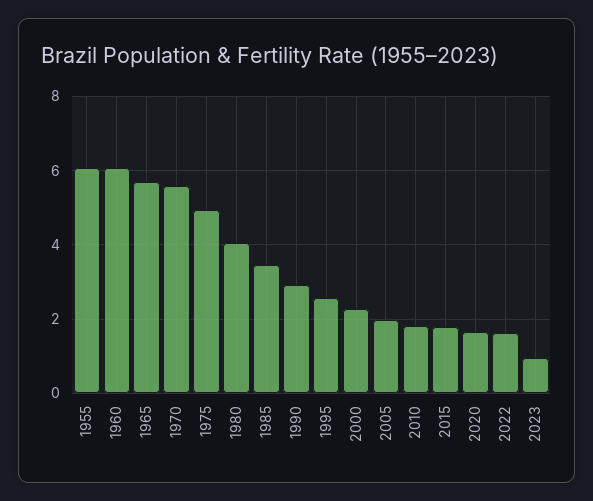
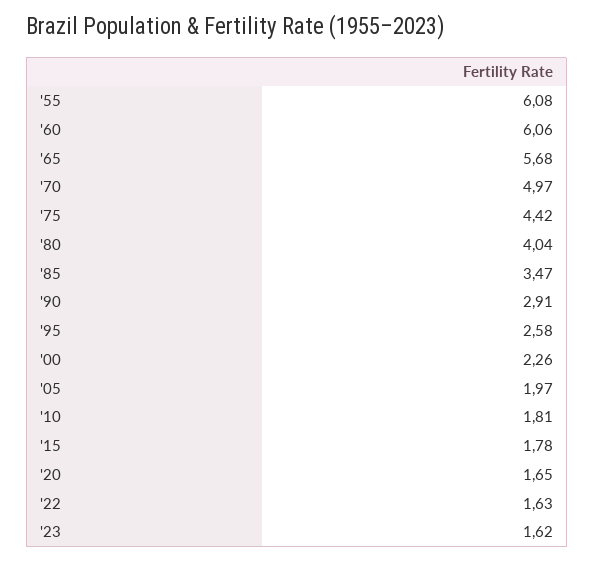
  {
    "1955": 6.08,
    "1960": 6.06,
    "1965": 5.68,
-   "1970": 5.6,
+   "1970": 4.97,
-   "1975": 5,
+   "1975": 4.42,
    "1980": 4.04,
    "1985": 3.47,
    "1990": 2.91,
    "1995": 2.58,
    "2000": 2.26,
    "2005": 1.97,
    "2010": 1.81,
    "2015": 1.78,
    "2020": 1.65,
    "2022": 1.63,
-   "2023": 1
+   "2023": 1.62
  }

